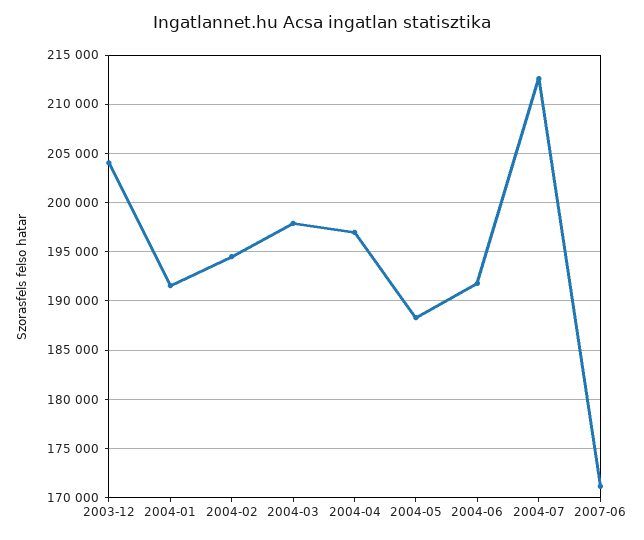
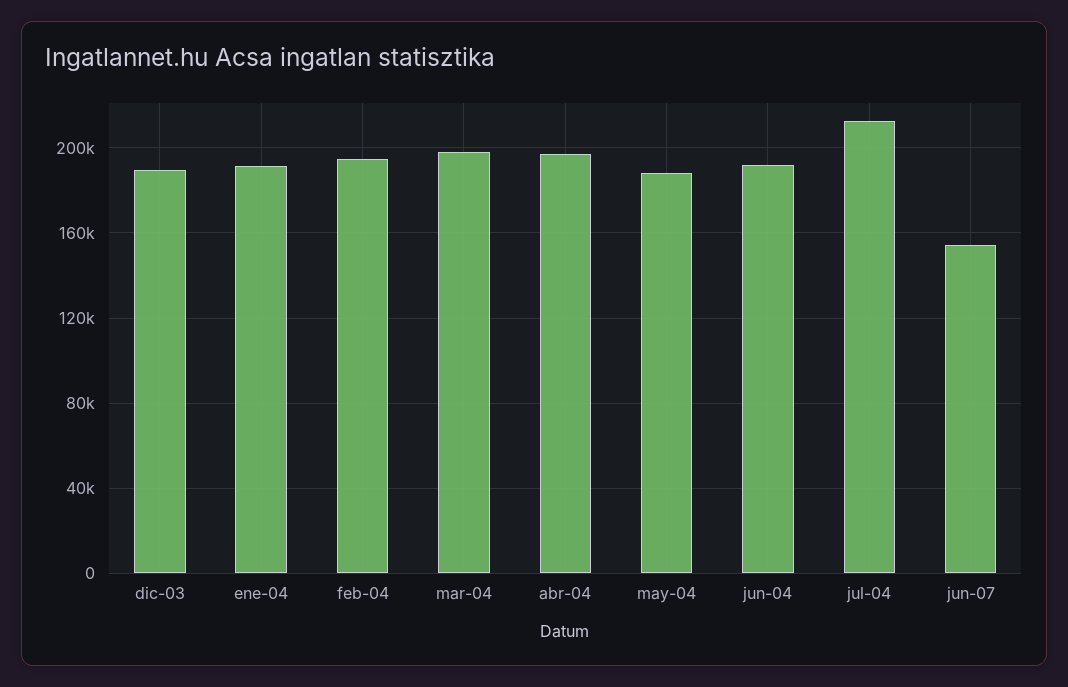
  {
-   "2003-12": 204000,
+   "2003-12": 190000,
    "2004-01": 192000,
    "2004-02": 194000,
    "2004-03": 198000,
    "2004-04": 197000,
    "2004-05": 188000,
    "2004-06": 192000,
    "2004-07": 213000,
-   "2007-06": 171000
+   "2007-06": 155000
  }

